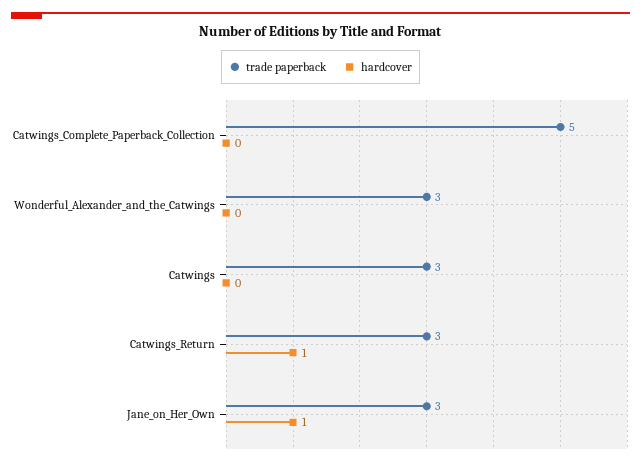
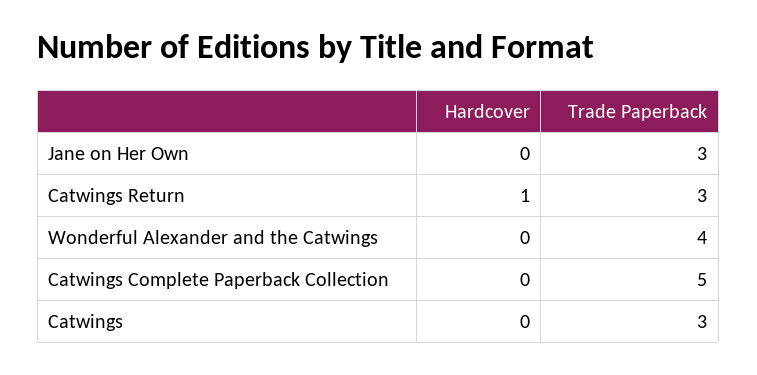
  {
    "trade paperback": {
      "Catwings_Complete_Paperback_Collection": 5,
-     "Wonderful_Alexander_and_the_Catwings": 3,
+     "Wonderful_Alexander_and_the_Catwings": 4,
      "Catwings": 3,
      "Catwings_Return": 3,
      "Jane_on_Her_Own": 3
    },
    "hardcover": {
      "Catwings_Complete_Paperback_Collection": 0,
      "Wonderful_Alexander_and_the_Catwings": 0,
      "Catwings": 0,
      "Catwings_Return": 1,
-     "Jane_on_Her_Own": 1
+     "Jane_on_Her_Own": 0
    }
  }

